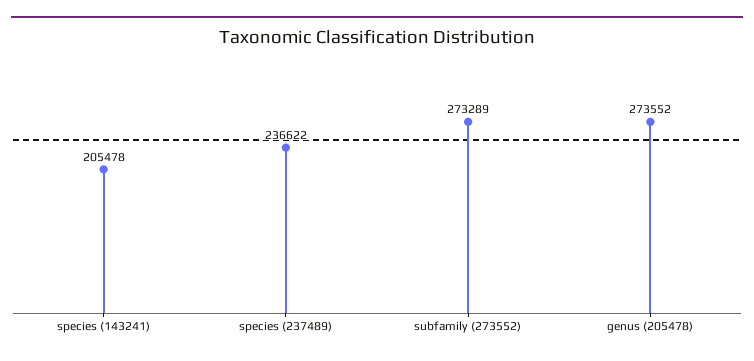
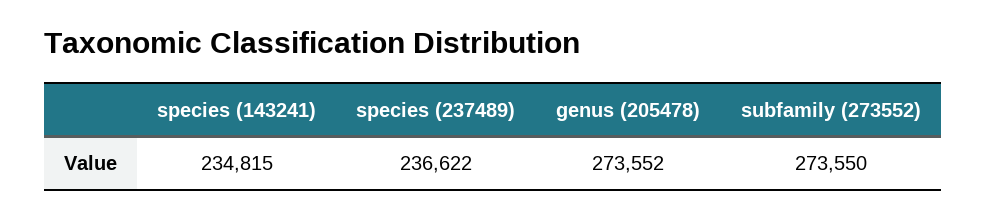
  {
-   "species (143241)": 205478,
+   "species (143241)": 234815,
    "species (237489)": 236622,
-   "subfamily (273552)": 273289,
+   "subfamily (273552)": 273550,
    "genus (205478)": 273552
  }

